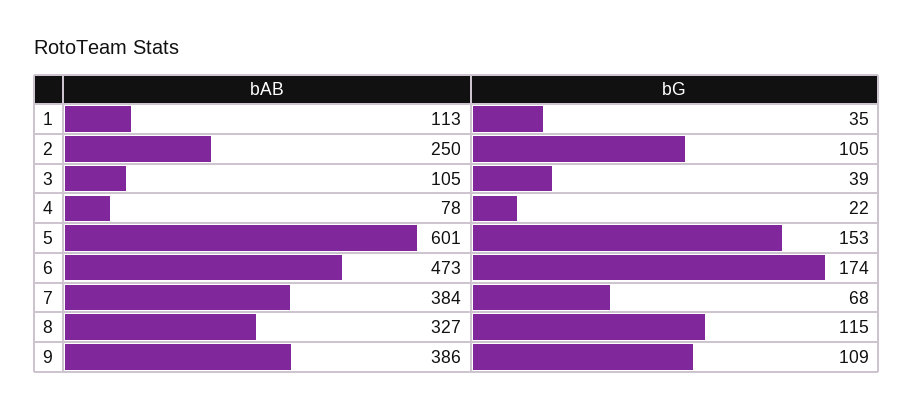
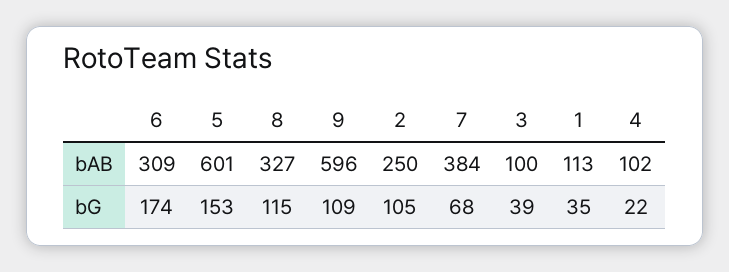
  {
    "bAB": {
      "1": 113,
      "2": 250,
-     "3": 105,
+     "3": 100,
-     "4": 78,
+     "4": 102,
      "5": 601,
-     "6": 473,
+     "6": 309,
      "7": 384,
      "8": 327,
-     "9": 386
+     "9": 596
    },
    "bG": {
      "1": 35,
      "2": 105,
      "3": 39,
      "4": 22,
      "5": 153,
      "6": 174,
      "7": 68,
      "8": 115,
      "9": 109
    }
  }

